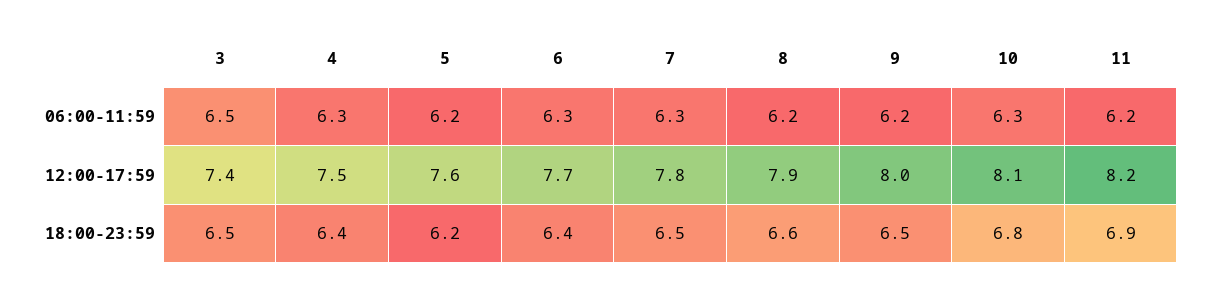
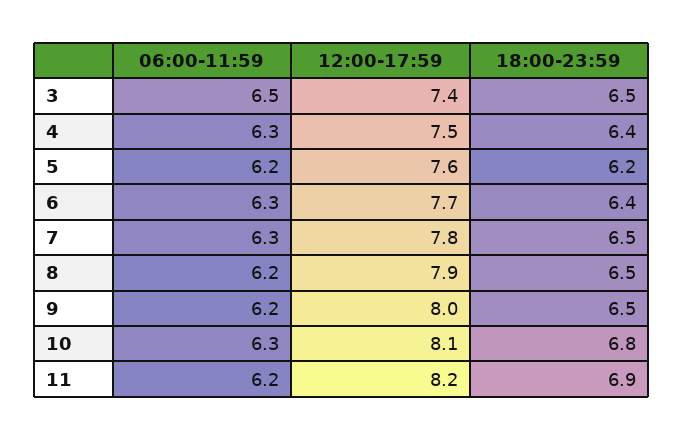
  {
    "3": {
      "06:00-11:59": 6.5,
      "12:00-17:59": 7.4,
      "18:00-23:59": 6.5
    },
    "4": {
      "06:00-11:59": 6.3,
      "12:00-17:59": 7.5,
      "18:00-23:59": 6.4
    },
    "5": {
      "06:00-11:59": 6.2,
      "12:00-17:59": 7.6,
      "18:00-23:59": 6.2
    },
    "6": {
      "06:00-11:59": 6.3,
      "12:00-17:59": 7.7,
      "18:00-23:59": 6.4
    },
    "7": {
      "06:00-11:59": 6.3,
      "12:00-17:59": 7.8,
      "18:00-23:59": 6.5
    },
    "8": {
      "06:00-11:59": 6.2,
      "12:00-17:59": 7.9,
-     "18:00-23:59": 6.6
+     "18:00-23:59": 6.5
    },
    "9": {
      "06:00-11:59": 6.2,
      "12:00-17:59": 8,
      "18:00-23:59": 6.5
    },
    "10": {
      "06:00-11:59": 6.3,
      "12:00-17:59": 8.1,
      "18:00-23:59": 6.8
    },
    "11": {
      "06:00-11:59": 6.2,
      "12:00-17:59": 8.2,
      "18:00-23:59": 6.9
    }
  }

